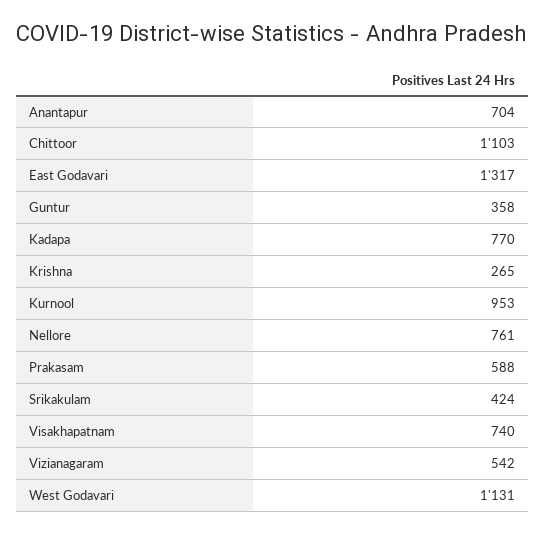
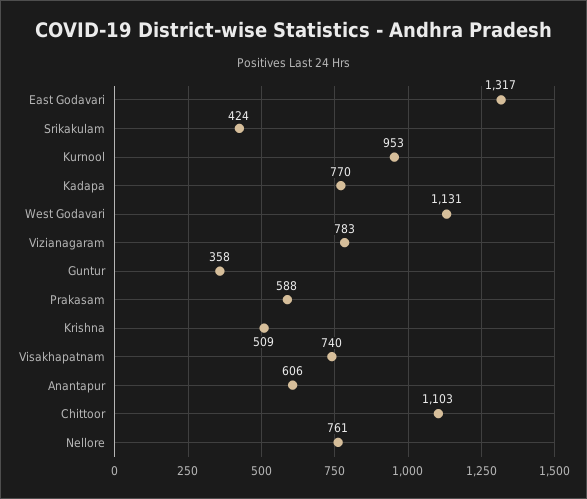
  {
-   "Anantapur": 704,
+   "Anantapur": 606,
    "Chittoor": 1103,
    "East Godavari": 1317,
    "Guntur": 358,
    "Kadapa": 770,
-   "Krishna": 265,
+   "Krishna": 509,
    "Kurnool": 953,
    "Nellore": 761,
    "Prakasam": 588,
    "Srikakulam": 424,
    "Visakhapatnam": 740,
-   "Vizianagaram": 542,
+   "Vizianagaram": 783,
    "West Godavari": 1131
  }

